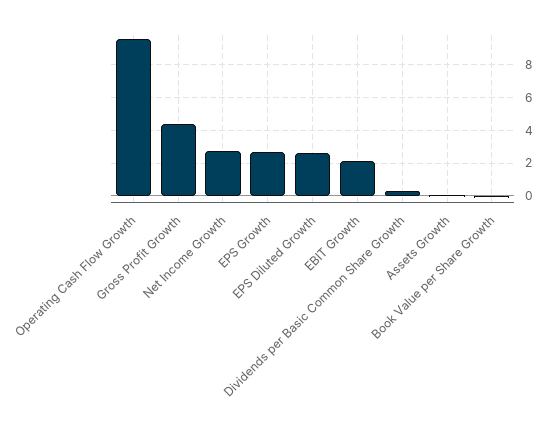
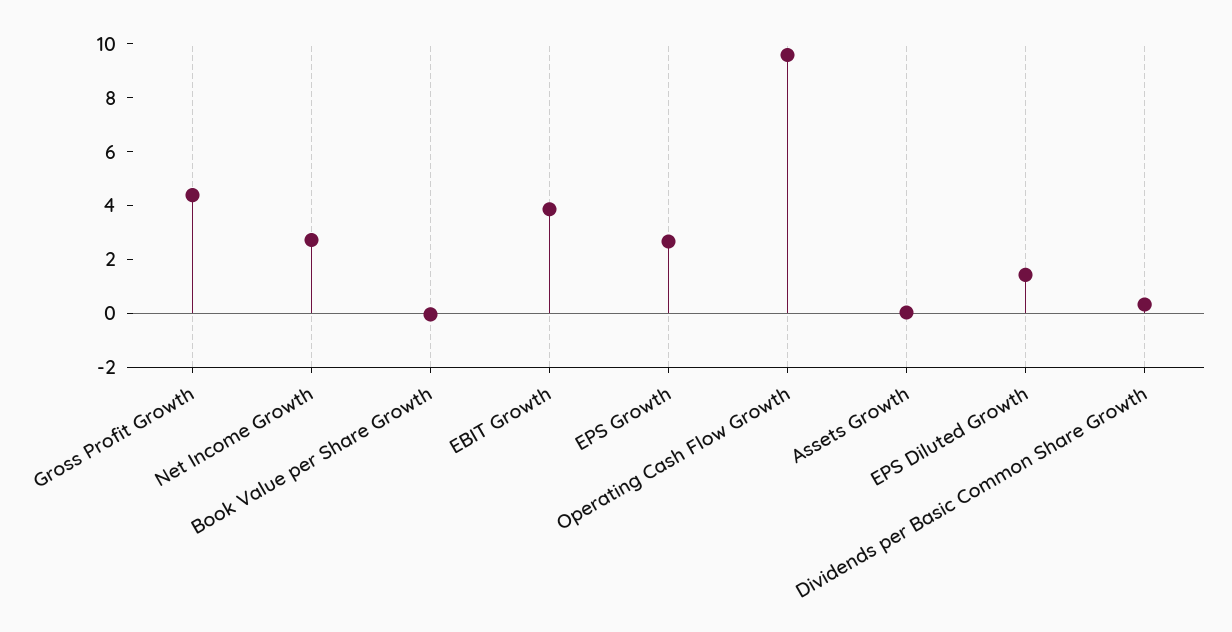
  {
    "Operating Cash Flow Growth": 9.5,
    "Gross Profit Growth": 4.5,
    "Net Income Growth": 2.5,
    "EPS Growth": 2.5,
-   "EPS Diluted Growth": 2.5,
+   "EPS Diluted Growth": 1.5,
-   "EBIT Growth": 2,
+   "EBIT Growth": 4,
    "Dividends per Basic Common Share Growth": 0.5,
    "Assets Growth": 0,
    "Book Value per Share Growth": 0
  }

